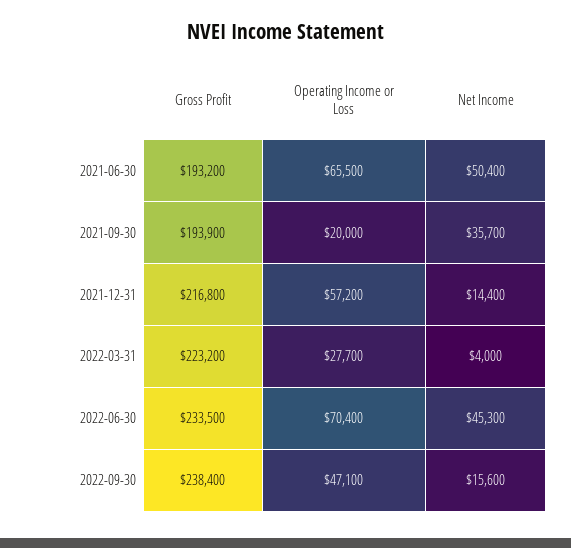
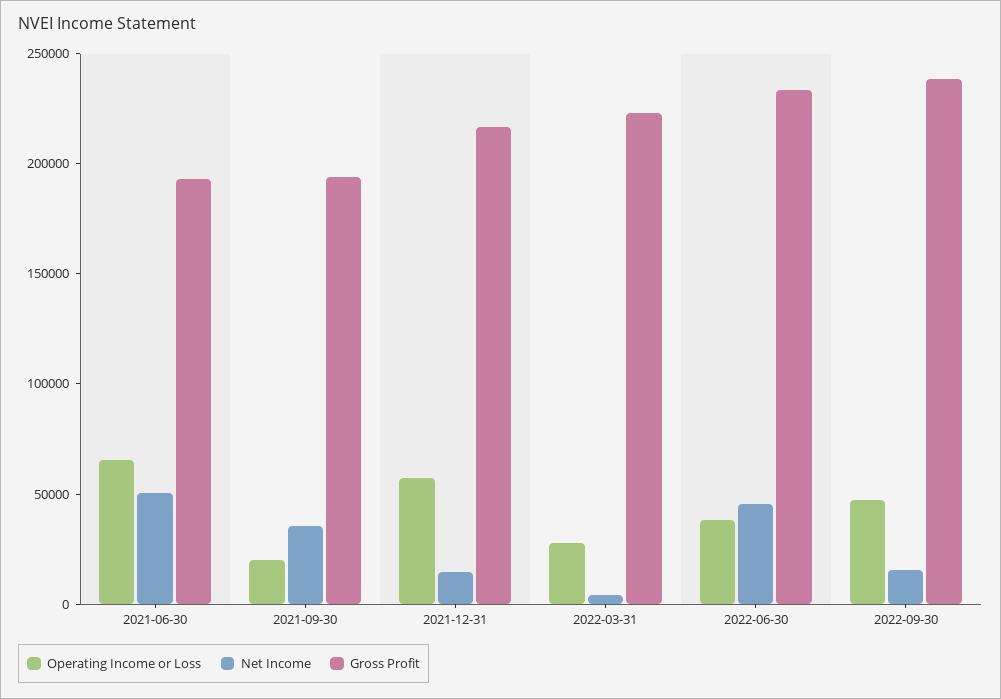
  {
    "Gross Profit": {
      "2021-06-30": 193200,
      "2021-09-30": 193900,
      "2021-12-31": 216800,
      "2022-03-31": 223200,
      "2022-06-30": 233500,
      "2022-09-30": 238400
    },
    "Operating Income or Loss": {
      "2021-06-30": 65500,
      "2021-09-30": 20000,
      "2021-12-31": 57200,
      "2022-03-31": 27700,
-     "2022-06-30": 70400,
+     "2022-06-30": 40000,
      "2022-09-30": 47100
    },
    "Net Income": {
      "2021-06-30": 50400,
      "2021-09-30": 35700,
      "2021-12-31": 14400,
      "2022-03-31": 4000,
      "2022-06-30": 45300,
      "2022-09-30": 15600
    }
  }

